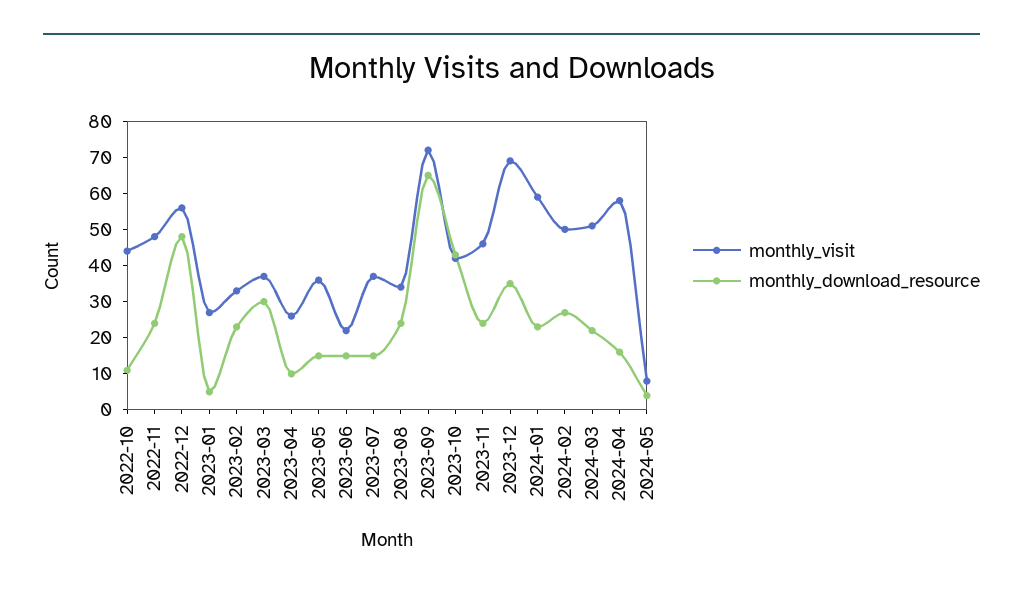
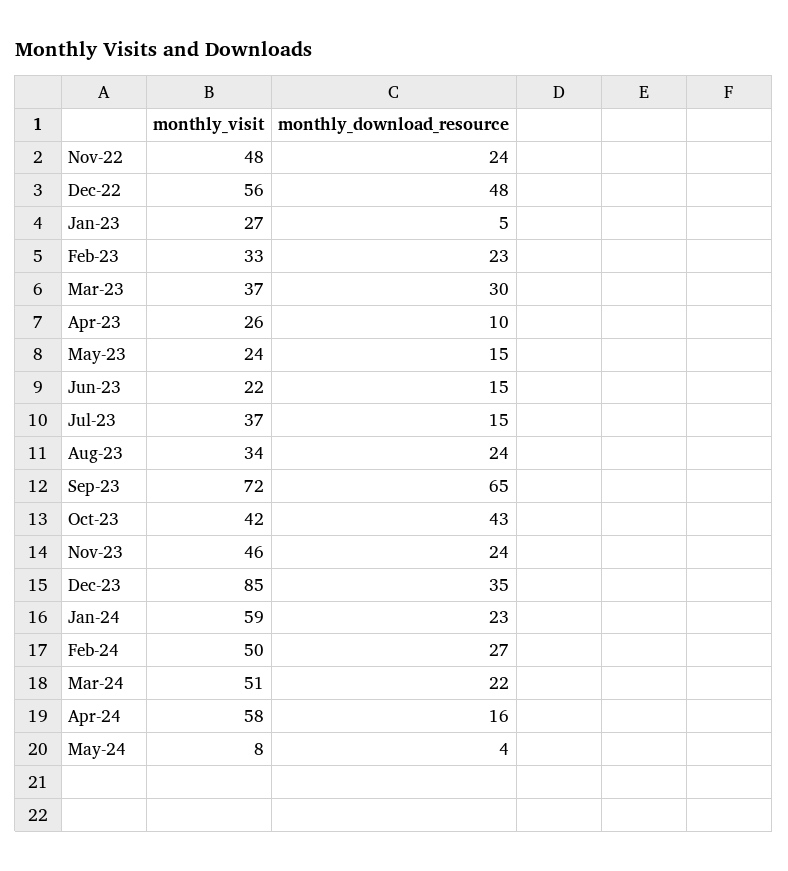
  {
    "monthly_visit": {
-     "2022-10": 45,
      "2022-11": 48,
      "2022-12": 56,
      "2023-01": 27,
      "2023-02": 33,
      "2023-03": 37,
      "2023-04": 26,
-     "2023-05": 35,
+     "2023-05": 24,
      "2023-06": 22,
      "2023-07": 37,
      "2023-08": 34,
      "2023-09": 72,
      "2023-10": 42,
      "2023-11": 46,
-     "2023-12": 70,
+     "2023-12": 85,
      "2024-01": 59,
      "2024-02": 50,
      "2024-03": 51,
      "2024-04": 58,
      "2024-05": 8
    },
    "monthly_download_resource": {
-     "2022-10": 10,
      "2022-11": 24,
      "2022-12": 48,
      "2023-01": 5,
      "2023-02": 23,
      "2023-03": 30,
      "2023-04": 10,
      "2023-05": 15,
      "2023-06": 15,
      "2023-07": 15,
      "2023-08": 24,
      "2023-09": 65,
      "2023-10": 43,
      "2023-11": 24,
      "2023-12": 35,
      "2024-01": 23,
      "2024-02": 27,
      "2024-03": 22,
      "2024-04": 16,
      "2024-05": 4
    }
  }

